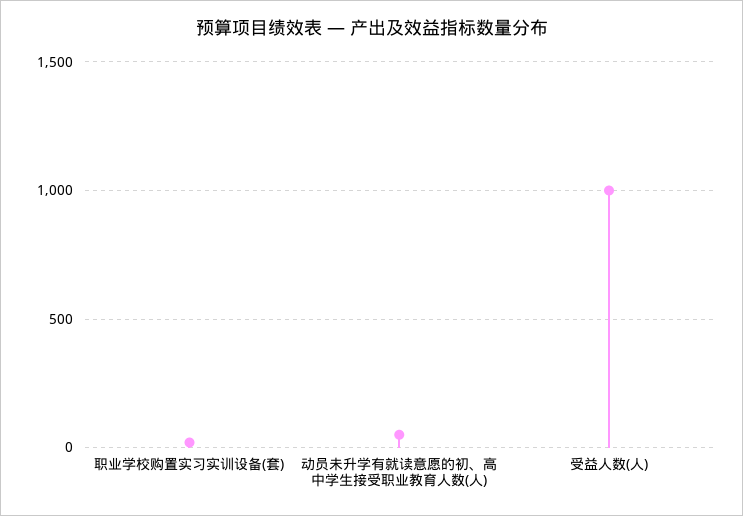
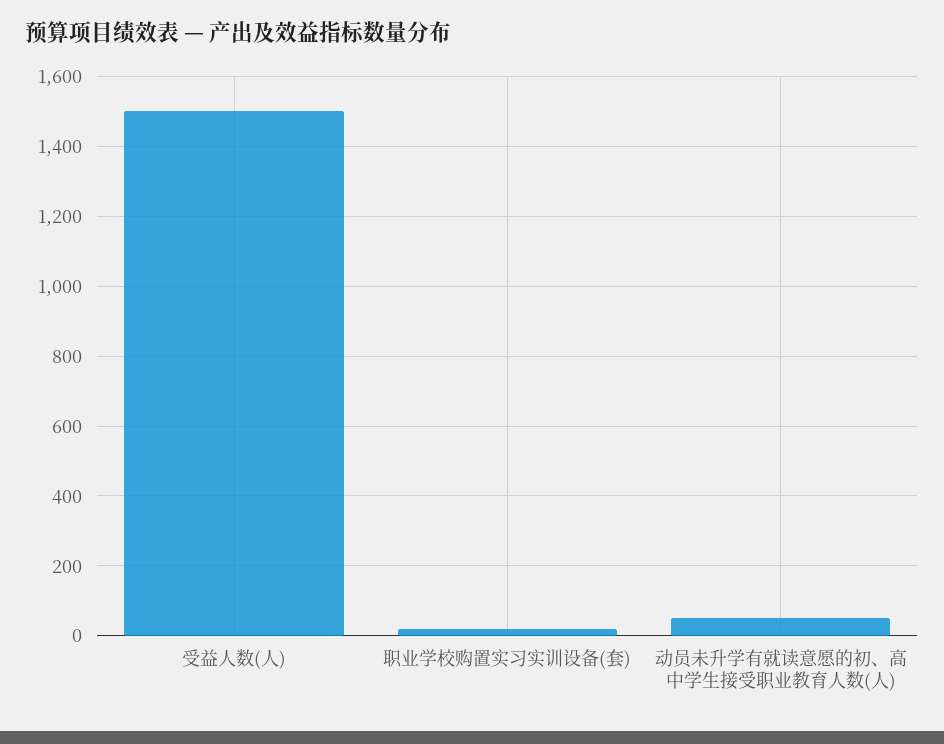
  {
    "职业学校购置实习实训设备(套)": 20,
    "动员未升学有就读意愿的初、高中学生接受职业教育人数(人)": 60,
-   "受益人数(人)": 1000
+   "受益人数(人)": 1500
  }

